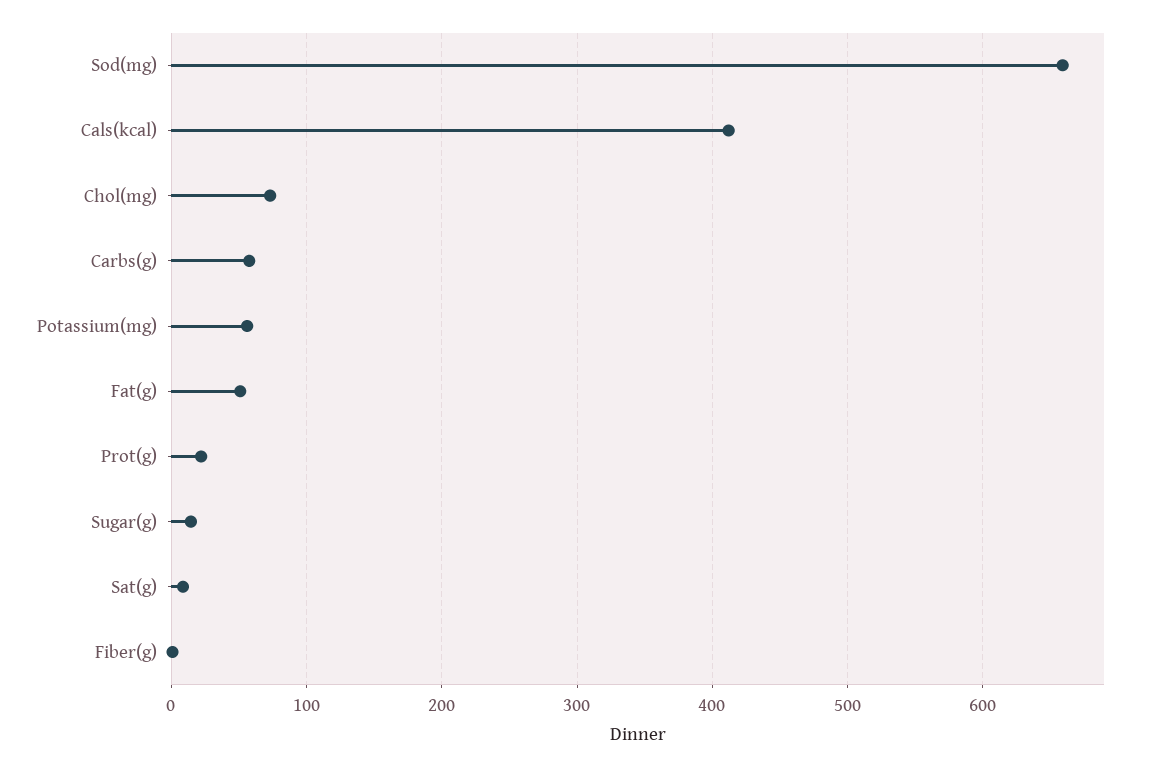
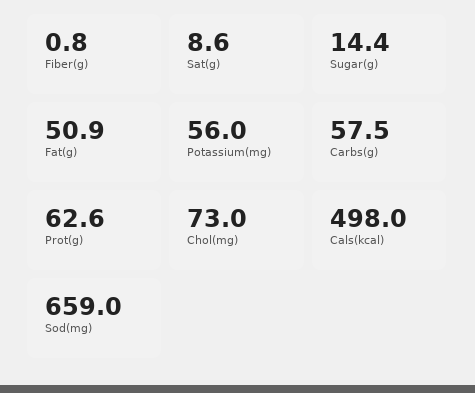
  {
    "Sod(mg)": 659,
-   "Cals(kcal)": 410,
+   "Cals(kcal)": 498,
    "Chol(mg)": 73,
    "Carbs(g)": 57.5,
    "Potassium(mg)": 56,
    "Fat(g)": 50.9,
-   "Prot(g)": 20,
+   "Prot(g)": 62.6,
    "Sugar(g)": 14.4,
    "Sat(g)": 8.6,
    "Fiber(g)": 0.8
  }

